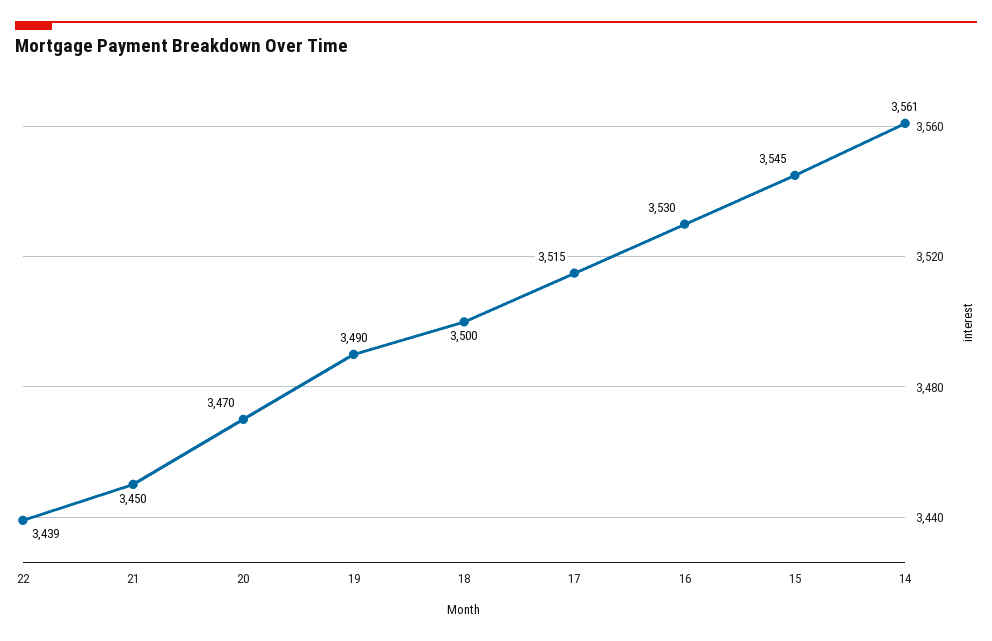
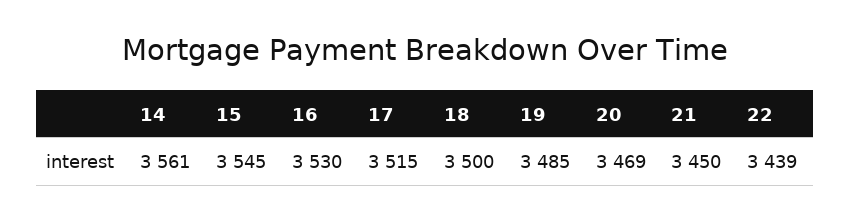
  {
    "22": 3439,
    "21": 3450,
-   "20": 3470,
+   "20": 3469,
-   "19": 3490,
+   "19": 3485,
    "18": 3500,
    "17": 3515,
    "16": 3530,
    "15": 3545,
    "14": 3561
  }

